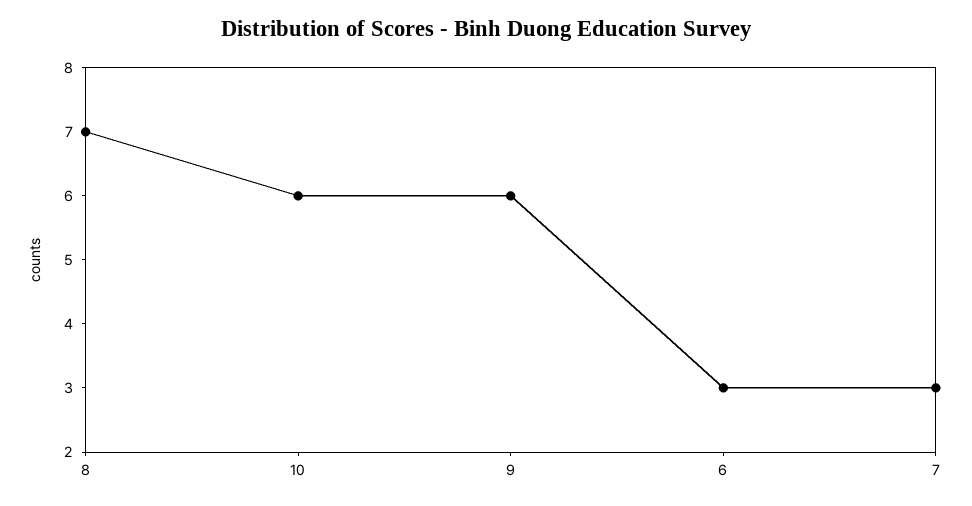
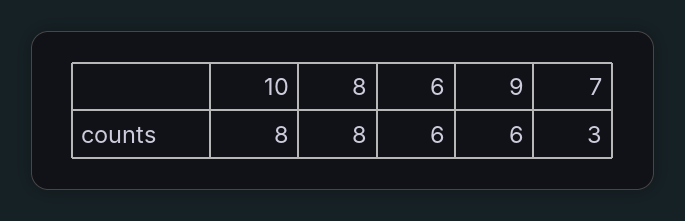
  {
-   "8": 7,
+   "8": 8,
-   "10": 6,
+   "10": 8,
    "9": 6,
-   "6": 3,
+   "6": 6,
    "7": 3
  }

